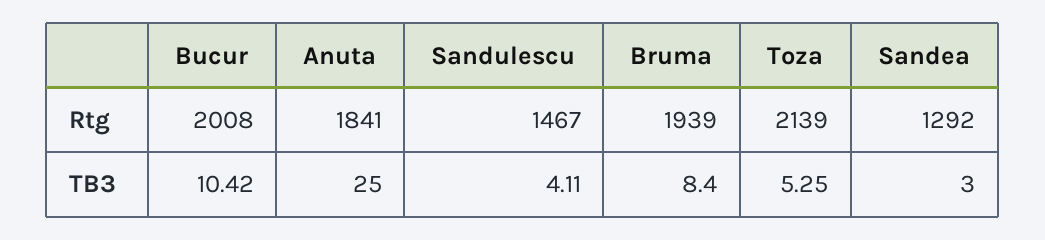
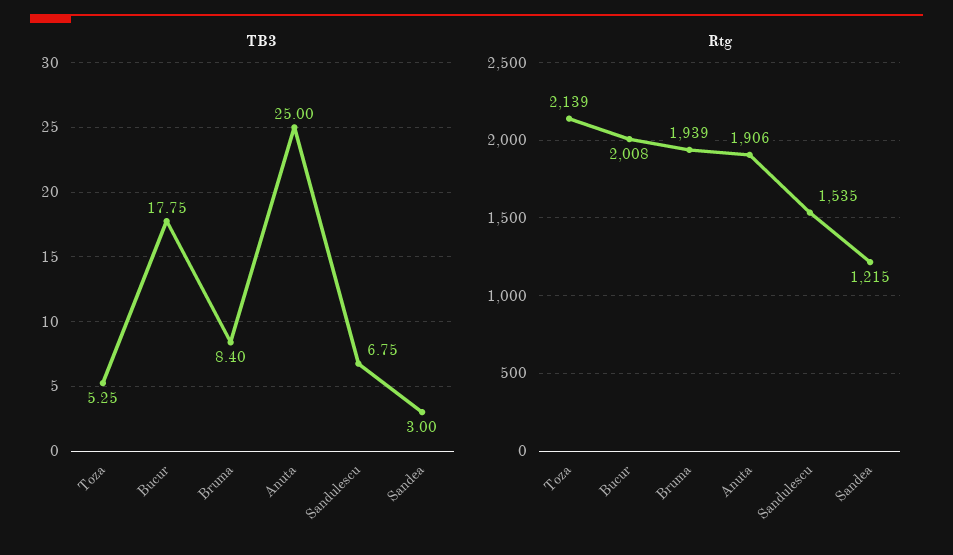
  {
    "Rtg": {
      "Bucur": 2008,
-     "Anuta": 1841,
+     "Anuta": 1906,
-     "Sandulescu": 1467,
+     "Sandulescu": 1535,
      "Bruma": 1939,
      "Toza": 2139,
-     "Sandea": 1292
+     "Sandea": 1215
    },
    "TB3": {
-     "Bucur": 10.42,
+     "Bucur": 17.75,
      "Anuta": 25,
-     "Sandulescu": 4.11,
+     "Sandulescu": 6.75,
      "Bruma": 8.4,
      "Toza": 5.25,
      "Sandea": 3
    }
  }

